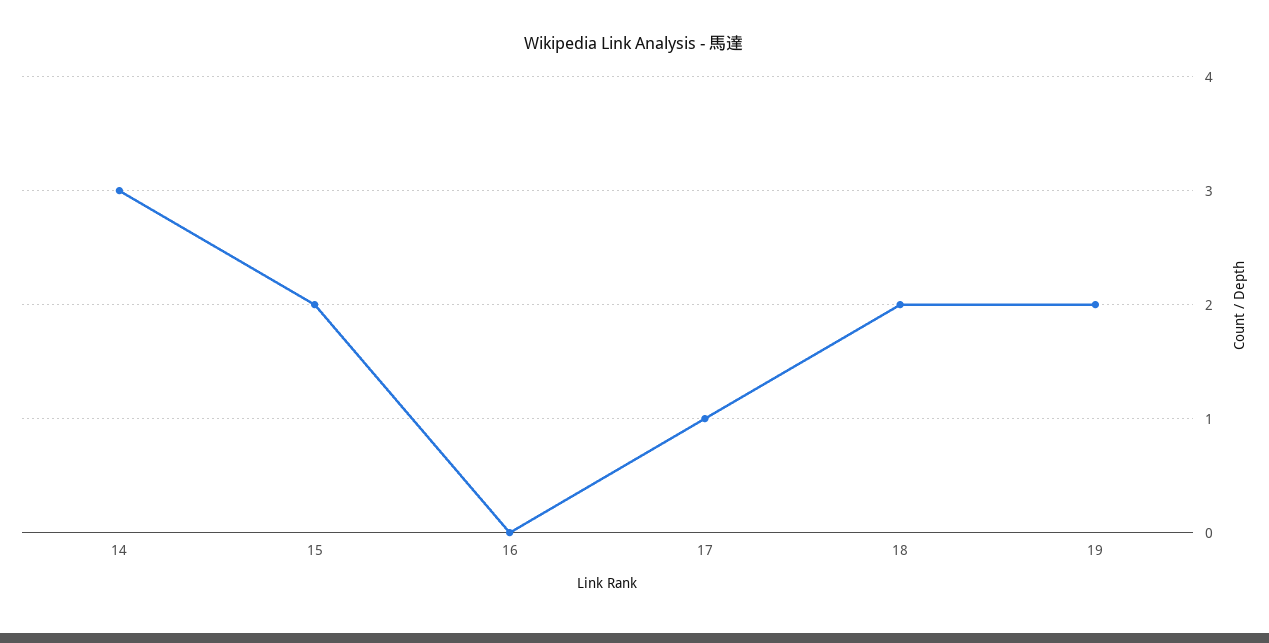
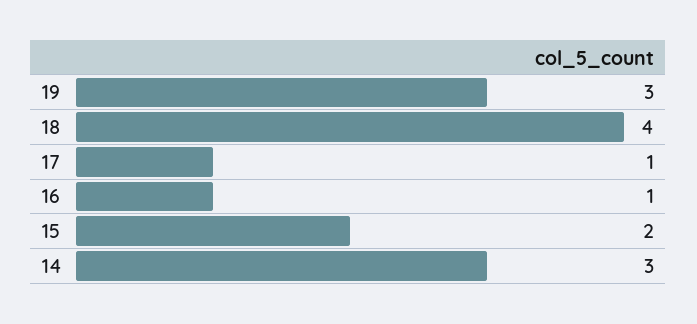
  {
    "14": 3,
    "15": 2,
-   "16": 0,
+   "16": 1,
    "17": 1,
-   "18": 2,
+   "18": 4,
-   "19": 2
+   "19": 3
  }

